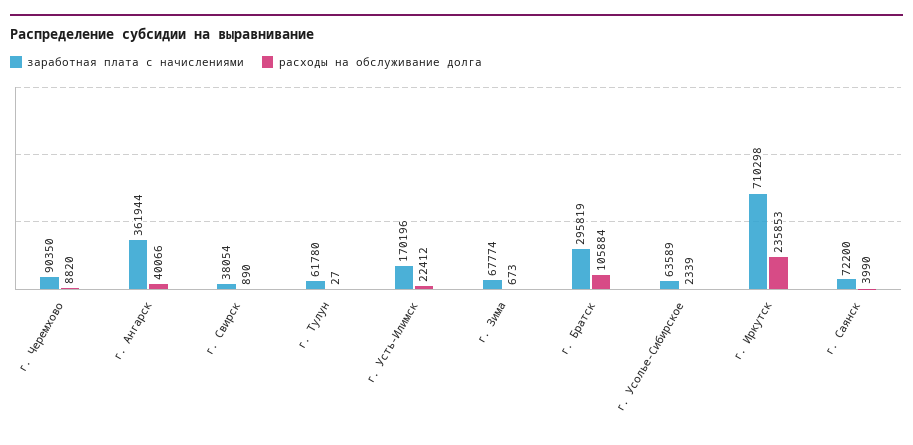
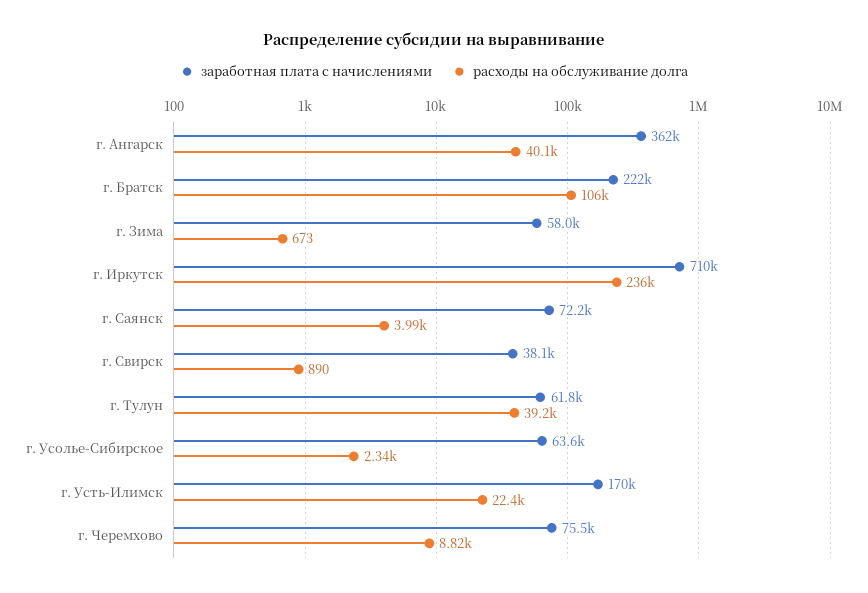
  {
    "заработная плата с начислениями": {
-     "г. Черемхово": 90350,
+     "г. Черемхово": 75500,
      "г. Ангарск": 361944,
      "г. Свирск": 38054,
      "г. Тулун": 61780,
      "г. Усть-Илимск": 170196,
-     "г. Зима": 67774,
+     "г. Зима": 58000,
-     "г. Братск": 295819,
+     "г. Братск": 222000,
      "г. Усолье-Сибирское": 63589,
      "г. Иркутск": 710298,
      "г. Саянск": 72200
    },
    "расходы на обслуживание долга": {
      "г. Черемхово": 8820,
      "г. Ангарск": 40066,
      "г. Свирск": 890,
-     "г. Тулун": 27,
+     "г. Тулун": 39200,
      "г. Усть-Илимск": 22412,
      "г. Зима": 673,
      "г. Братск": 105884,
      "г. Усолье-Сибирское": 2339,
      "г. Иркутск": 235853,
      "г. Саянск": 3990
    }
  }

